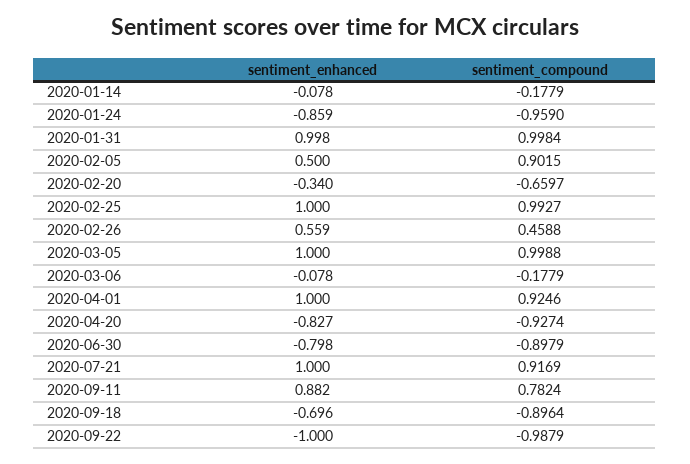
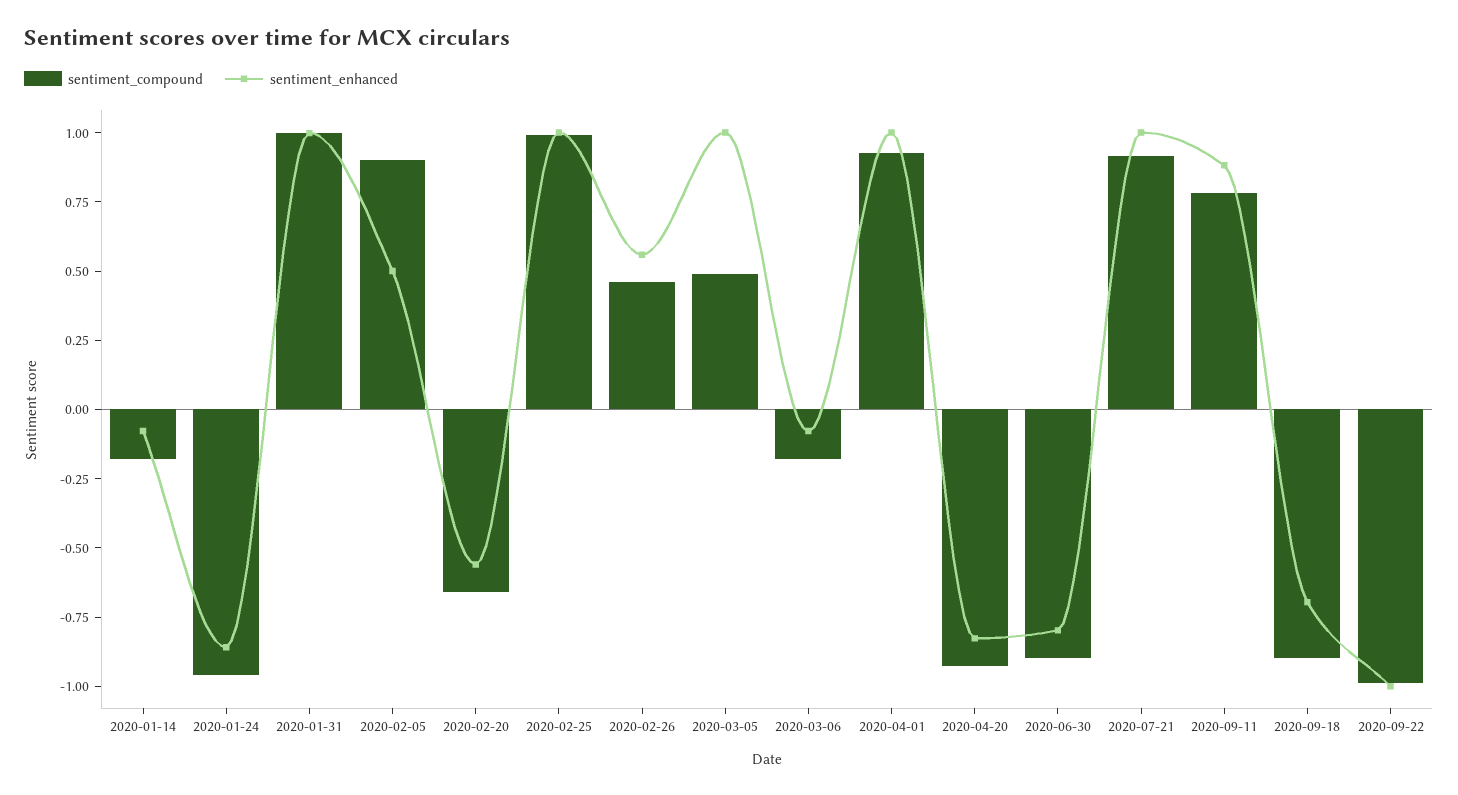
  {
    "sentiment_enhanced": {
      "2020-01-14": -0.078,
      "2020-01-24": -0.859,
      "2020-01-31": 0.998,
      "2020-02-05": 0.5,
-     "2020-02-20": -0.34,
+     "2020-02-20": -0.55,
      "2020-02-25": 1,
      "2020-02-26": 0.559,
      "2020-03-05": 1,
      "2020-03-06": -0.078,
      "2020-04-01": 1,
      "2020-04-20": -0.827,
      "2020-06-30": -0.798,
      "2020-07-21": 1,
      "2020-09-11": 0.882,
      "2020-09-18": -0.696,
      "2020-09-22": -1
    },
    "sentiment_compound": {
      "2020-01-14": -0.1779,
      "2020-01-24": -0.959,
      "2020-01-31": 0.9984,
      "2020-02-05": 0.9015,
      "2020-02-20": -0.6597,
      "2020-02-25": 0.9927,
      "2020-02-26": 0.4588,
-     "2020-03-05": 0.9988,
+     "2020-03-05": 0.5,
      "2020-03-06": -0.1779,
      "2020-04-01": 0.9246,
      "2020-04-20": -0.9274,
      "2020-06-30": -0.8979,
      "2020-07-21": 0.9169,
      "2020-09-11": 0.7824,
      "2020-09-18": -0.8964,
      "2020-09-22": -0.9879
    }
  }

